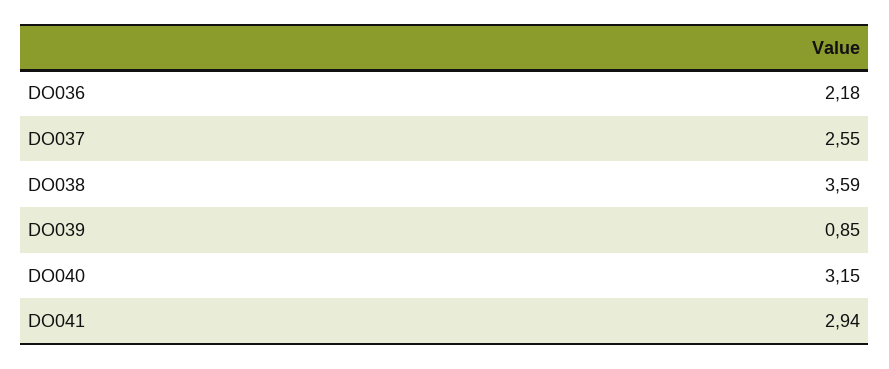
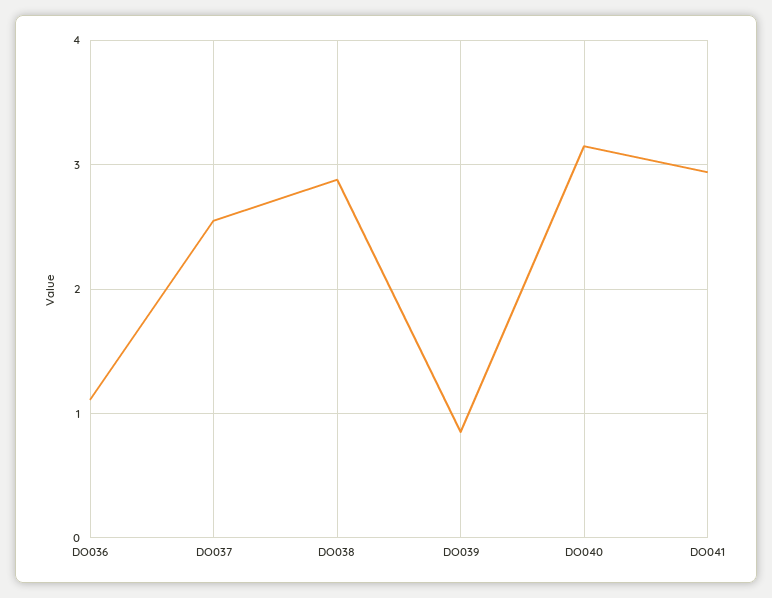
  {
-   "DO036": 2.18,
+   "DO036": 1.1,
    "DO037": 2.55,
-   "DO038": 3.59,
+   "DO038": 2.9,
    "DO039": 0.85,
    "DO040": 3.15,
    "DO041": 2.94
  }

